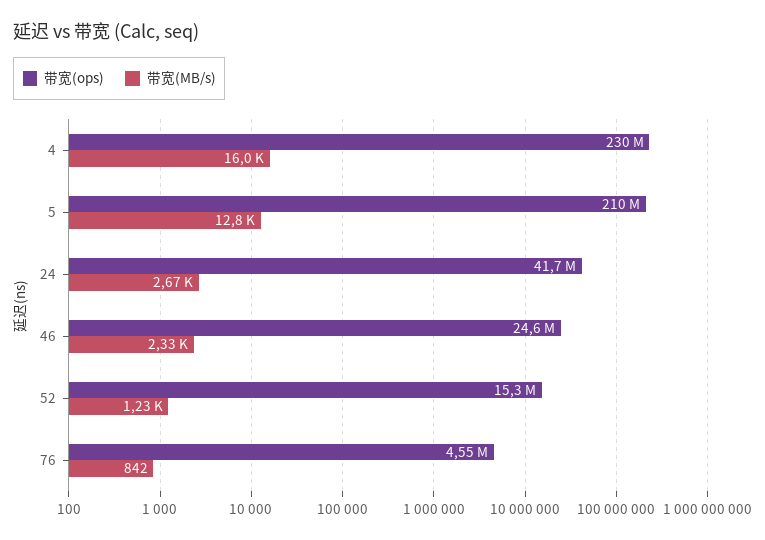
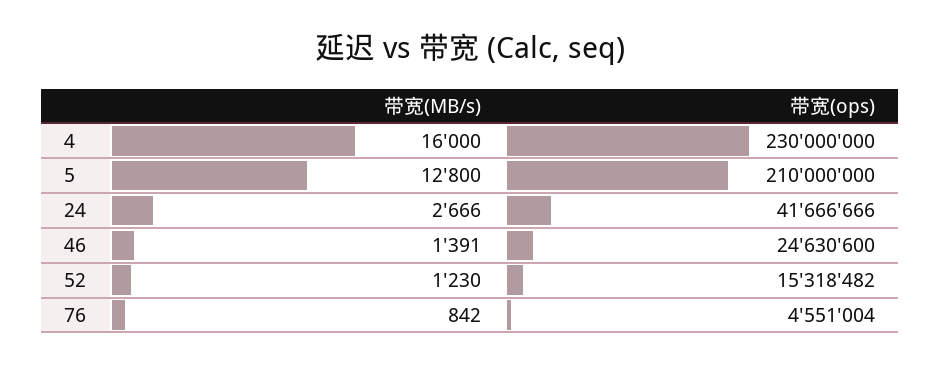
  {
    "带宽(ops)": {
      "4": 230000000,
      "5": 210000000,
      "24": 41666666,
      "46": 24630600,
      "52": 15318482,
      "76": 4551004
    },
    "带宽(MB/s)": {
      "4": 16000,
      "5": 12800,
      "24": 2666,
-     "46": 2330,
+     "46": 1391,
      "52": 1230,
      "76": 842
    }
  }

